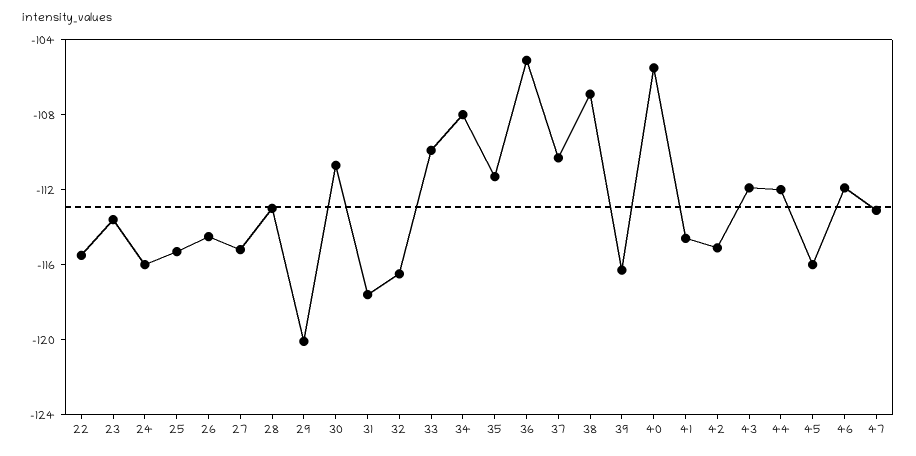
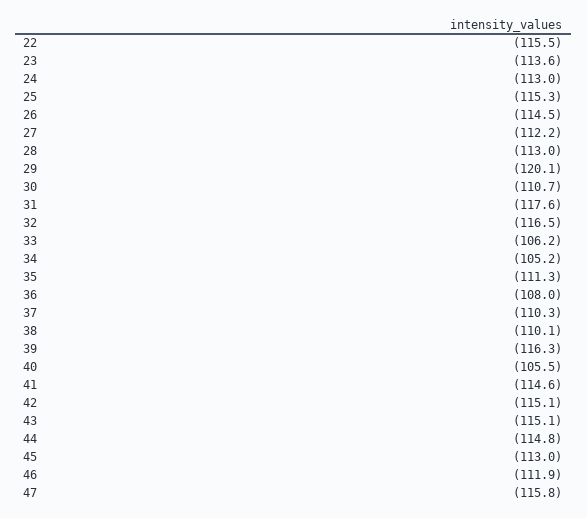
  {
    "22": -115.5,
    "23": -113.6,
-   "24": -116,
+   "24": -113,
    "25": -115.3,
    "26": -114.5,
-   "27": -115,
+   "27": -112.2,
    "28": -113,
    "29": -120.1,
    "30": -110.7,
    "31": -117.6,
    "32": -116.5,
-   "33": -110,
+   "33": -106.2,
-   "34": -108,
+   "34": -105.2,
    "35": -111.3,
-   "36": -105,
+   "36": -108,
    "37": -110.3,
-   "38": -107,
+   "38": -110.1,
    "39": -116.3,
    "40": -105.5,
    "41": -114.6,
    "42": -115.1,
-   "43": -112,
+   "43": -115.1,
-   "44": -112,
+   "44": -114.8,
-   "45": -116,
+   "45": -113,
    "46": -111.9,
-   "47": -113
+   "47": -115.8
  }

